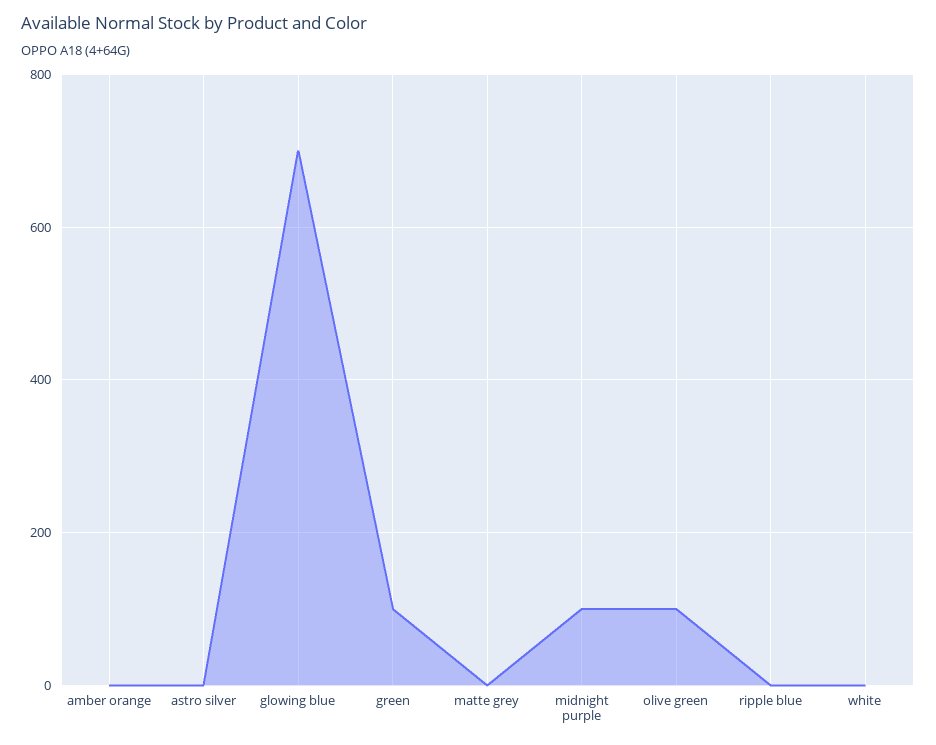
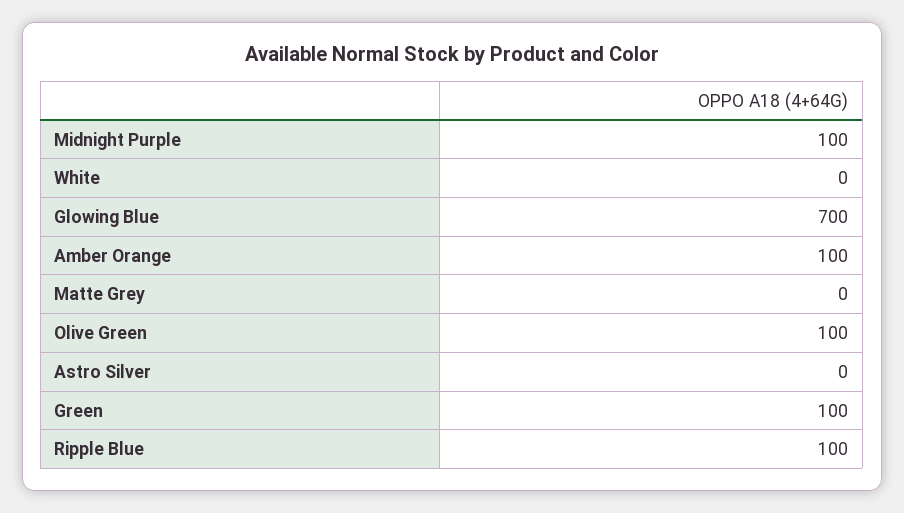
  {
-   "amber orange": 0,
+   "amber orange": 100,
    "astro silver": 0,
    "glowing blue": 700,
    "green": 100,
    "matte grey": 0,
    "midnight purple": 100,
    "olive green": 100,
-   "ripple blue": 0,
+   "ripple blue": 100,
    "white": 0
  }

